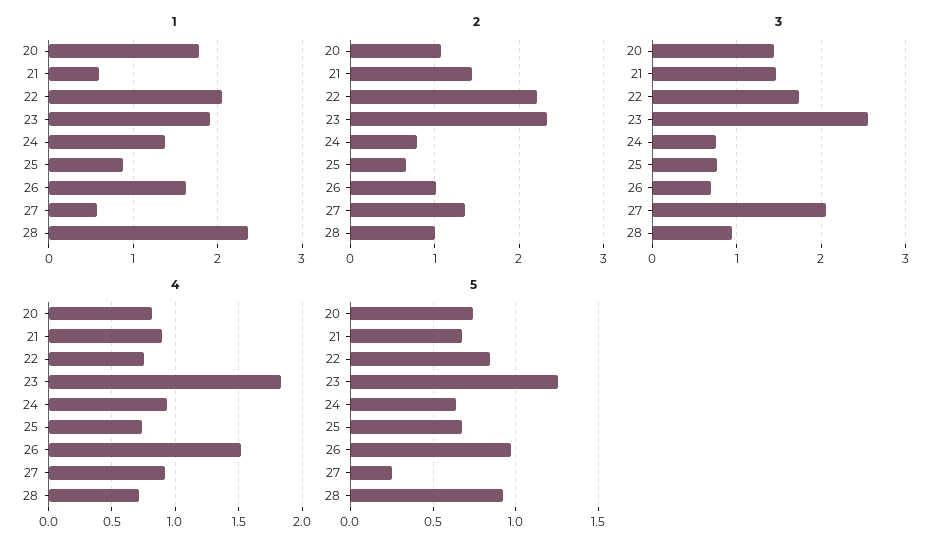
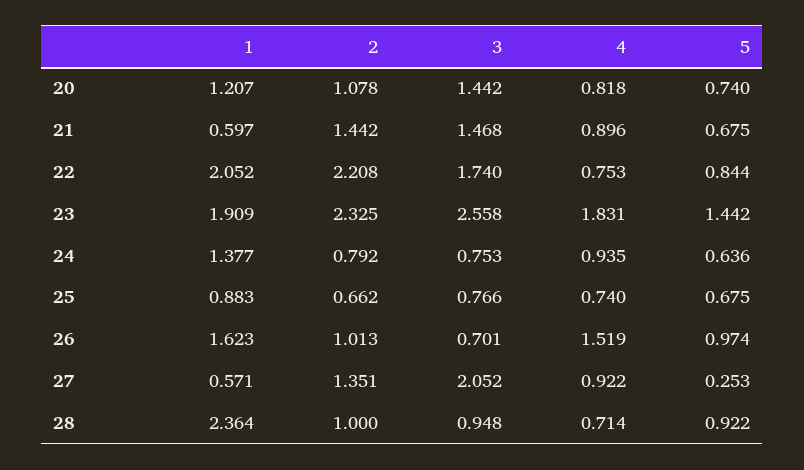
  {
    "1": {
-     "20": 1.8,
+     "20": 1.207,
      "21": 0.597,
      "22": 2.052,
      "23": 1.909,
      "24": 1.377,
      "25": 0.883,
      "26": 1.623,
      "27": 0.571,
      "28": 2.364
    },
    "2": {
      "20": 1.078,
      "21": 1.442,
      "22": 2.208,
      "23": 2.325,
      "24": 0.792,
      "25": 0.662,
      "26": 1.013,
      "27": 1.351,
      "28": 1
    },
    "3": {
      "20": 1.442,
      "21": 1.468,
      "22": 1.74,
      "23": 2.558,
      "24": 0.753,
      "25": 0.766,
      "26": 0.701,
      "27": 2.052,
      "28": 0.948
    },
    "4": {
      "20": 0.818,
      "21": 0.896,
      "22": 0.753,
      "23": 1.831,
      "24": 0.935,
      "25": 0.74,
      "26": 1.519,
      "27": 0.922,
      "28": 0.714
    },
    "5": {
      "20": 0.74,
      "21": 0.675,
      "22": 0.844,
-     "23": 1.25,
+     "23": 1.442,
      "24": 0.636,
      "25": 0.675,
      "26": 0.974,
      "27": 0.253,
      "28": 0.922
    }
  }

